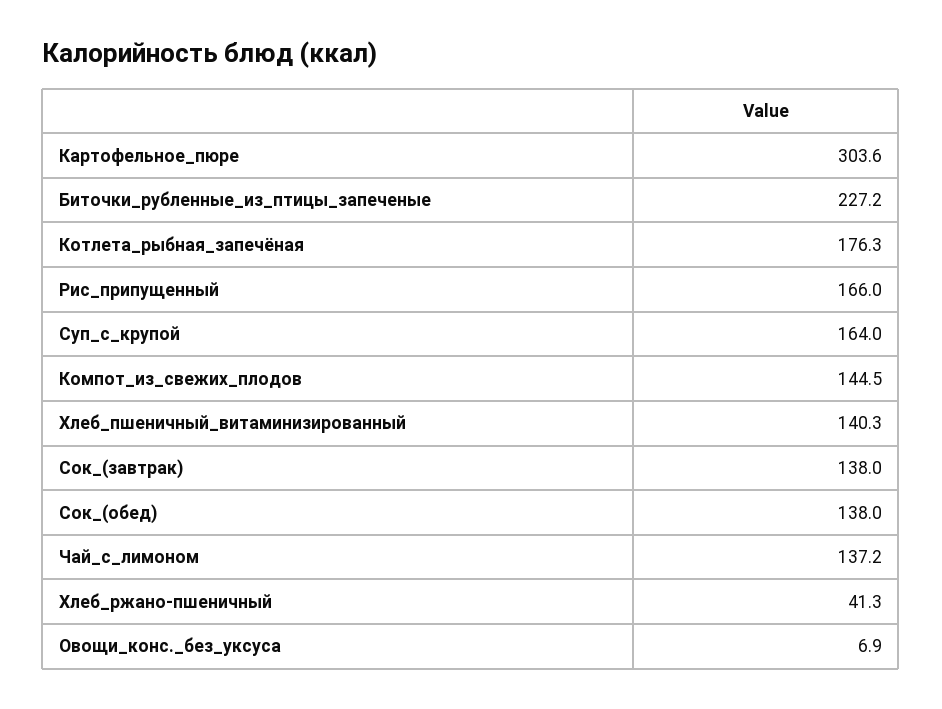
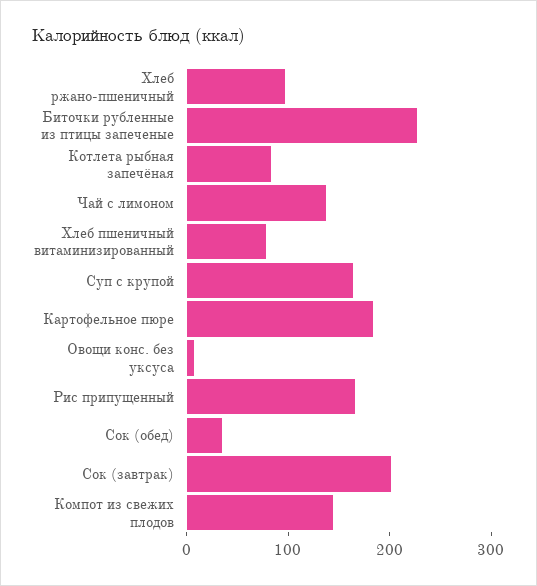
  {
-   "Картофельное_пюре": 303.6,
+   "Картофельное_пюре": 180,
    "Биточки_рубленные_из_птицы_запеченые": 227.2,
-   "Котлета_рыбная_запечёная": 176.3,
+   "Котлета_рыбная_запечёная": 80,
    "Рис_припущенный": 166,
    "Суп_с_крупой": 164,
    "Компот_из_свежих_плодов": 144.5,
-   "Хлеб_пшеничный_витаминизированный": 140.3,
+   "Хлеб_пшеничный_витаминизированный": 80,
-   "Сок_(завтрак)": 138,
+   "Сок_(завтрак)": 200,
-   "Сок_(обед)": 138,
+   "Сок_(обед)": 40,
    "Чай_с_лимоном": 137.2,
-   "Хлеб_ржано-пшеничный": 41.3,
+   "Хлеб_ржано-пшеничный": 100,
    "Овощи_конс._без_уксуса": 6.9
  }

